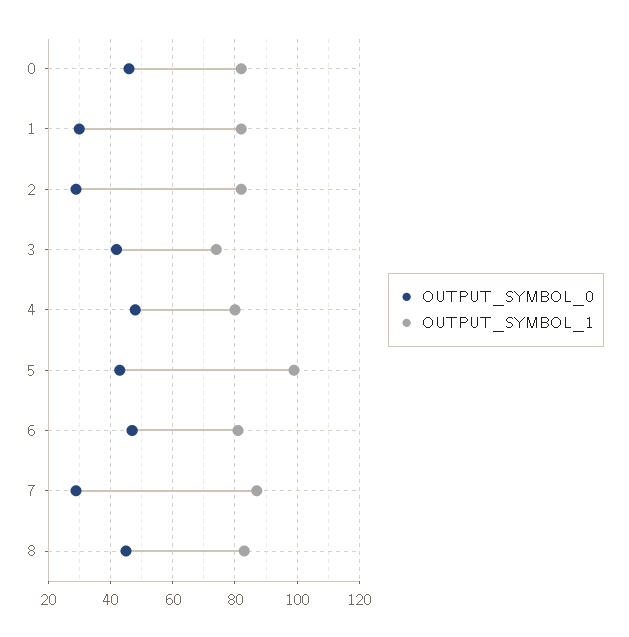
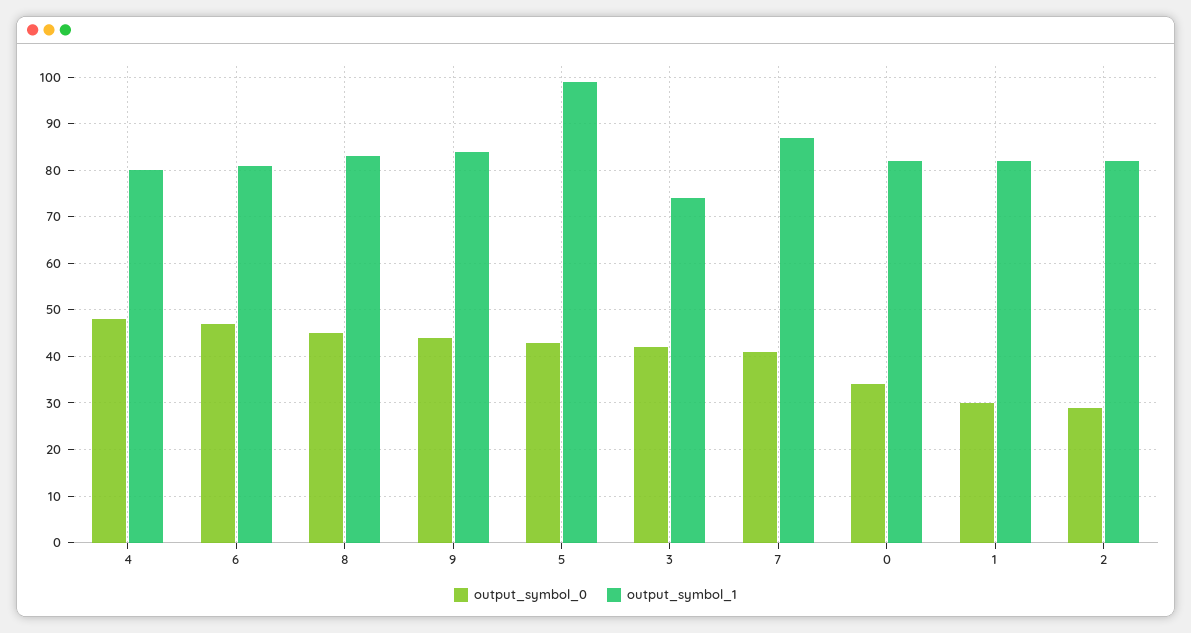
  {
    "OUTPUT_SYMBOL_0": {
-     "0": 45,
+     "0": 35,
      "1": 30,
      "2": 30,
      "3": 40,
      "4": 50,
      "5": 45,
      "6": 45,
-     "7": 30,
+     "7": 40,
-     "8": 45
+     "8": 45,
+     "9": 45
    },
    "OUTPUT_SYMBOL_1": {
      "0": 80,
      "1": 80,
      "2": 80,
      "3": 75,
      "4": 80,
      "5": 100,
      "6": 80,
      "7": 85,
-     "8": 85
+     "8": 85,
+     "9": 85
    }
  }

